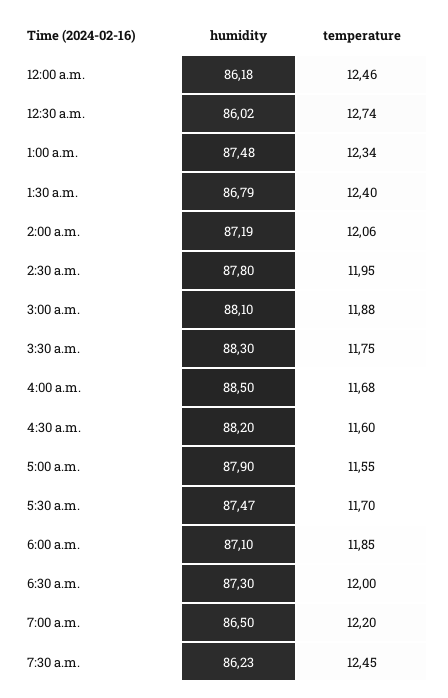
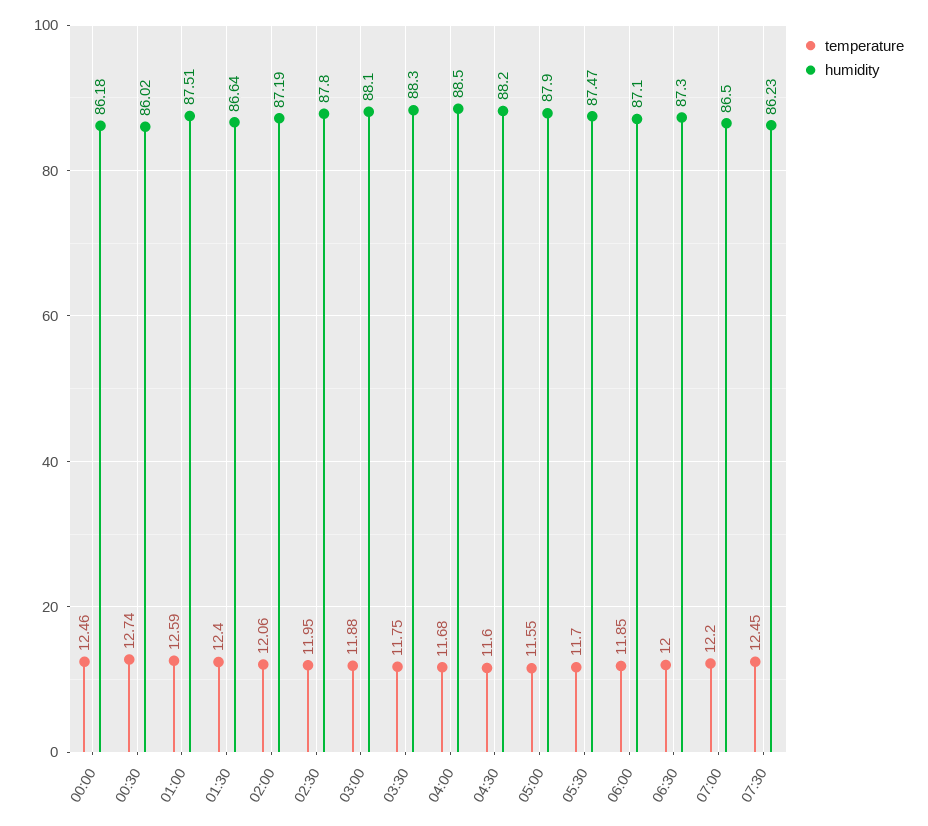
  {
    "humidity": {
      "12:00 a.m.": 86.18,
      "12:30 a.m.": 86.02,
-     "1:00 a.m.": 87.48,
+     "1:00 a.m.": 87.51,
-     "1:30 a.m.": 86.79,
+     "1:30 a.m.": 86.64,
      "2:00 a.m.": 87.19,
      "2:30 a.m.": 87.8,
      "3:00 a.m.": 88.1,
      "3:30 a.m.": 88.3,
      "4:00 a.m.": 88.5,
      "4:30 a.m.": 88.2,
      "5:00 a.m.": 87.9,
      "5:30 a.m.": 87.47,
      "6:00 a.m.": 87.1,
      "6:30 a.m.": 87.3,
      "7:00 a.m.": 86.5,
      "7:30 a.m.": 86.23
    },
    "temperature": {
      "12:00 a.m.": 12.46,
      "12:30 a.m.": 12.74,
-     "1:00 a.m.": 12.34,
+     "1:00 a.m.": 12.59,
      "1:30 a.m.": 12.4,
      "2:00 a.m.": 12.06,
      "2:30 a.m.": 11.95,
      "3:00 a.m.": 11.88,
      "3:30 a.m.": 11.75,
      "4:00 a.m.": 11.68,
      "4:30 a.m.": 11.6,
      "5:00 a.m.": 11.55,
      "5:30 a.m.": 11.7,
      "6:00 a.m.": 11.85,
      "6:30 a.m.": 12,
      "7:00 a.m.": 12.2,
      "7:30 a.m.": 12.45
    }
  }

